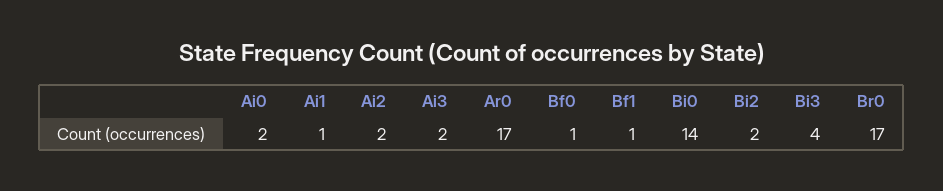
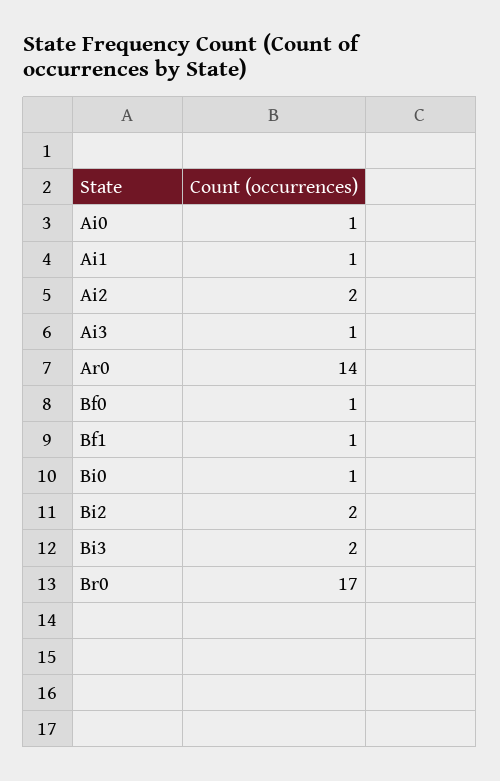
  {
-   "Ai0": 2,
+   "Ai0": 1,
    "Ai1": 1,
    "Ai2": 2,
-   "Ai3": 2,
+   "Ai3": 1,
-   "Ar0": 17,
+   "Ar0": 14,
    "Bf0": 1,
    "Bf1": 1,
-   "Bi0": 14,
+   "Bi0": 1,
    "Bi2": 2,
-   "Bi3": 4,
+   "Bi3": 2,
    "Br0": 17
  }

